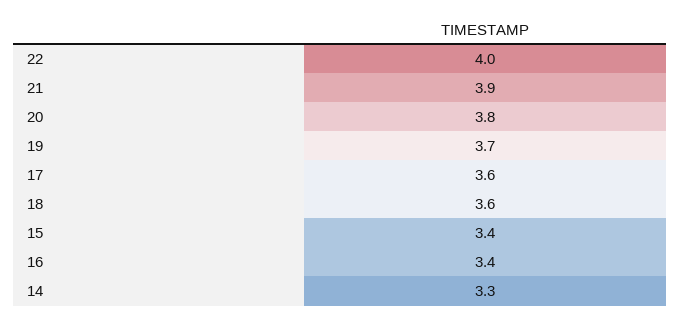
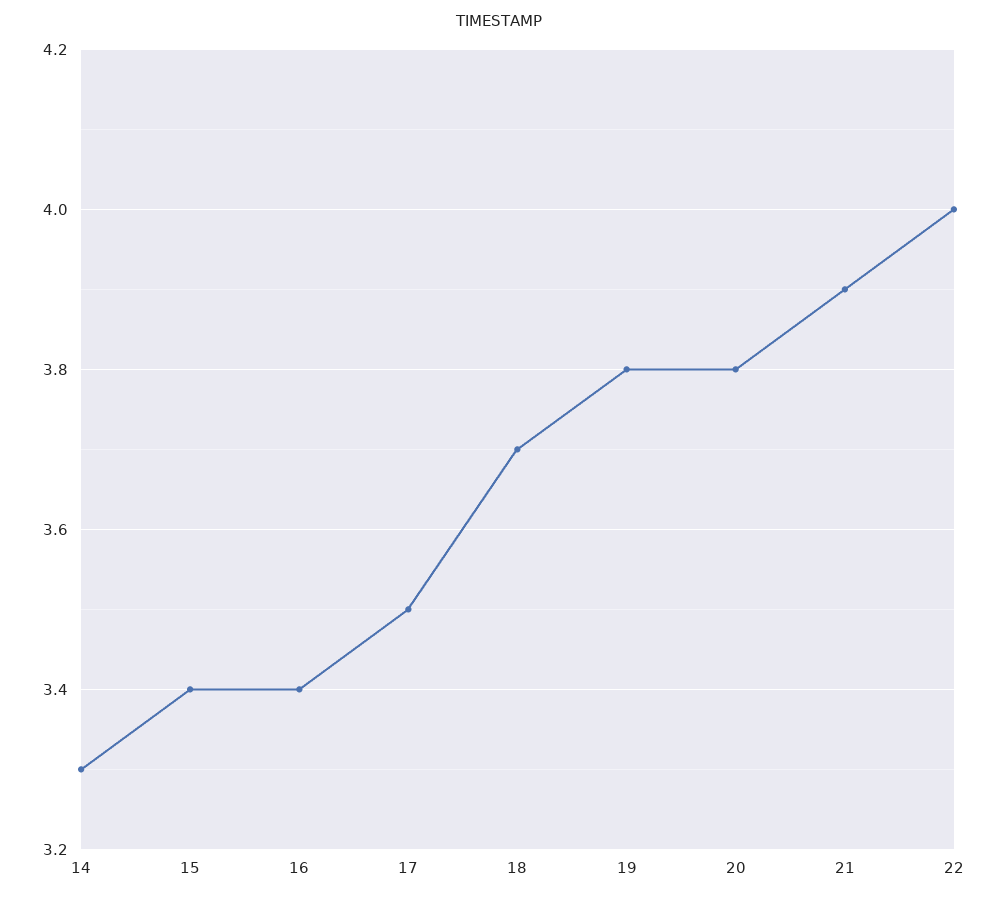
  {
    "22": 4,
    "21": 3.9,
    "20": 3.8,
-   "19": 3.7,
+   "19": 3.8,
-   "17": 3.6,
+   "17": 3.5,
-   "18": 3.6,
+   "18": 3.7,
    "15": 3.4,
    "16": 3.4,
    "14": 3.3
  }

